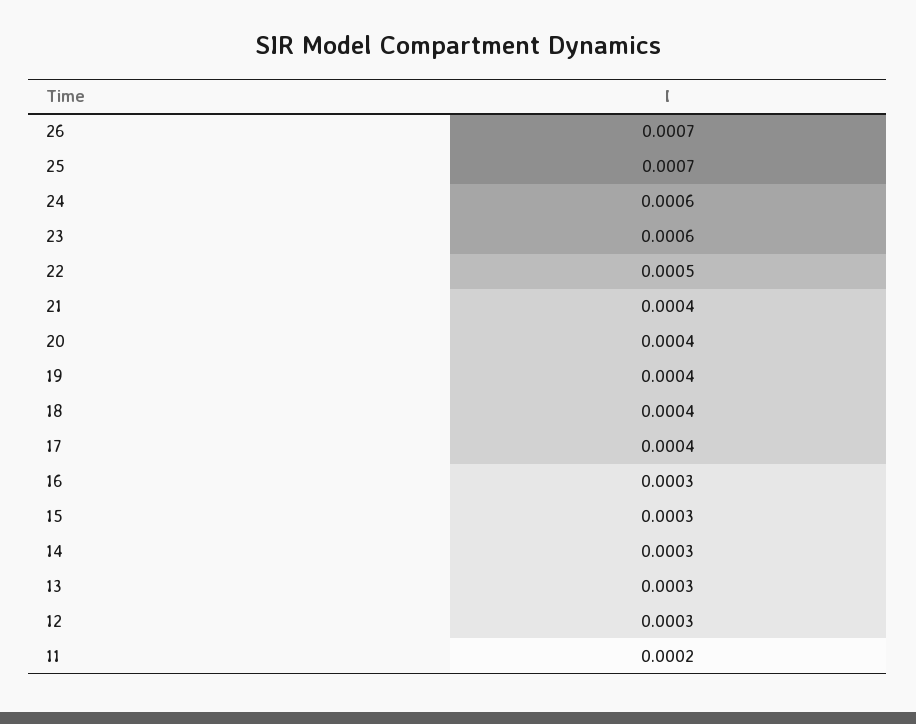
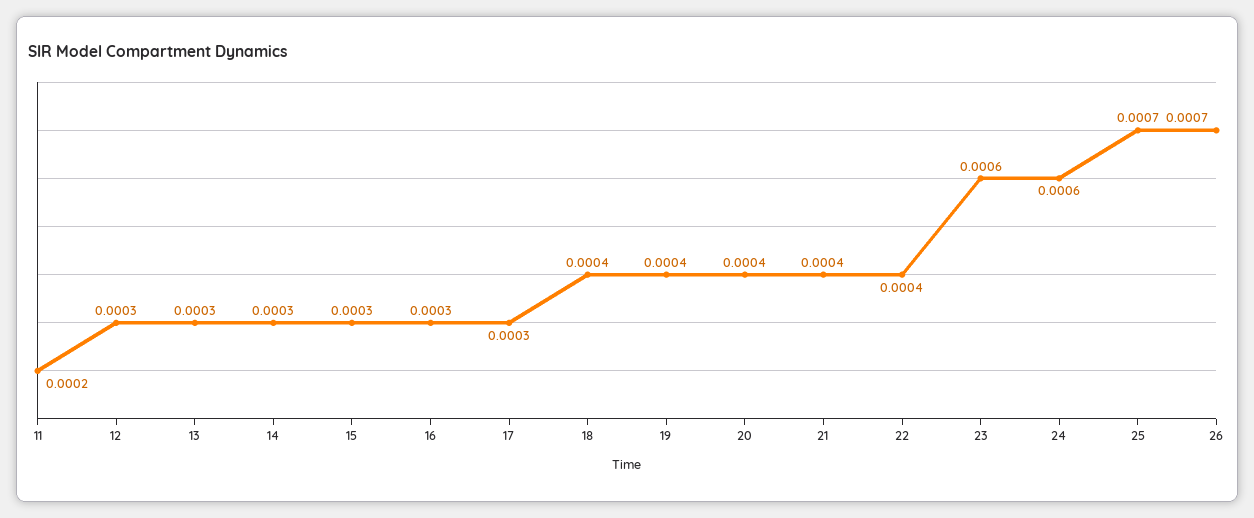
  {
    "26": 0.0007,
    "25": 0.0007,
    "24": 0.0006,
    "23": 0.0006,
-   "22": 0.0005,
+   "22": 0.0004,
    "21": 0.0004,
    "20": 0.0004,
    "19": 0.0004,
    "18": 0.0004,
-   "17": 0.0004,
+   "17": 0.0003,
    "16": 0.0003,
    "15": 0.0003,
    "14": 0.0003,
    "13": 0.0003,
    "12": 0.0003,
    "11": 0.0002
  }

